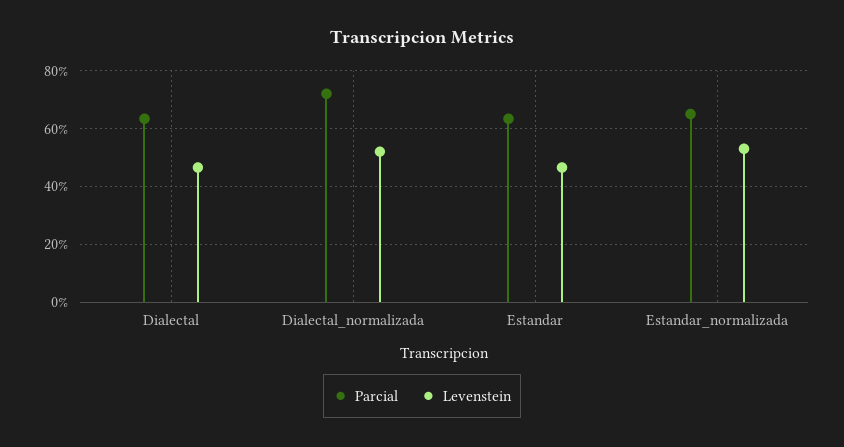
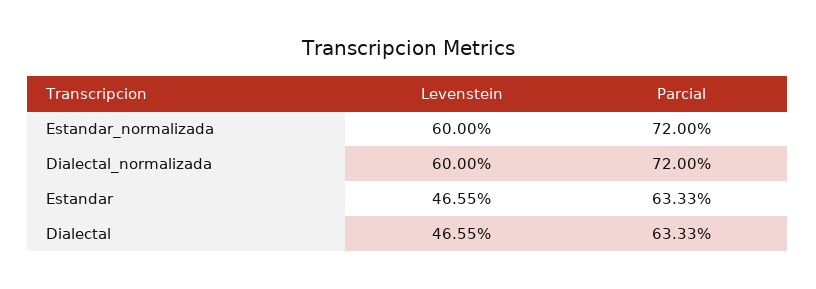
  {
    "Parcial": {
      "Dialectal": 63.33,
      "Dialectal_normalizada": 72,
      "Estandar": 63.33,
-     "Estandar_normalizada": 65
+     "Estandar_normalizada": 72
    },
    "Levenstein": {
      "Dialectal": 46.55,
-     "Dialectal_normalizada": 52.5,
+     "Dialectal_normalizada": 60,
      "Estandar": 46.55,
-     "Estandar_normalizada": 52.5
+     "Estandar_normalizada": 60
    }
  }

